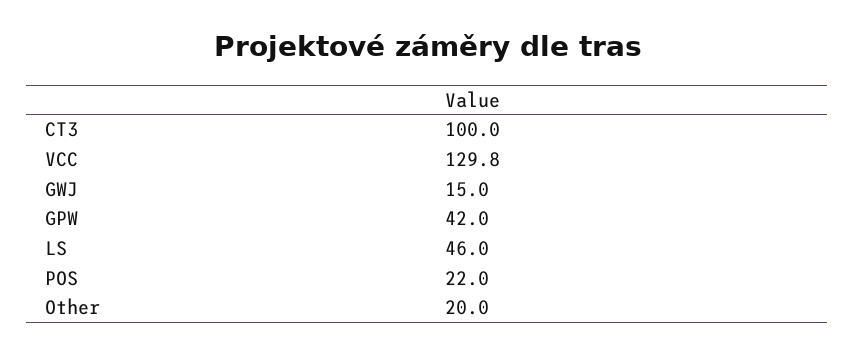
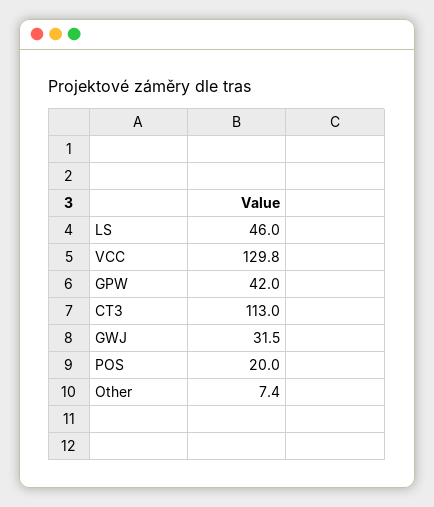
  {
-   "CT3": 100,
+   "CT3": 113,
    "VCC": 129.8,
-   "GWJ": 15,
+   "GWJ": 31.5,
    "GPW": 42,
    "LS": 46,
-   "POS": 22,
+   "POS": 20,
-   "Other": 20
+   "Other": 7.4
  }

